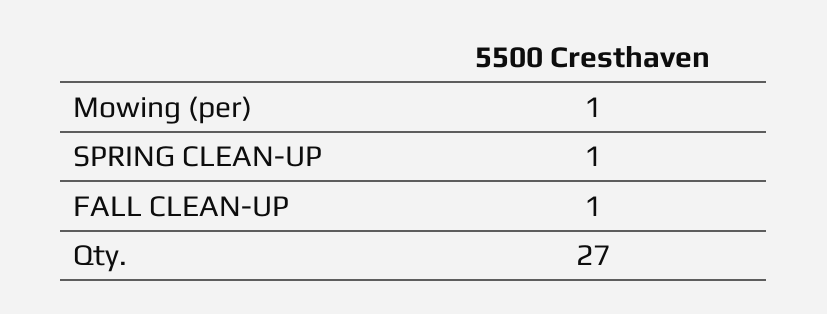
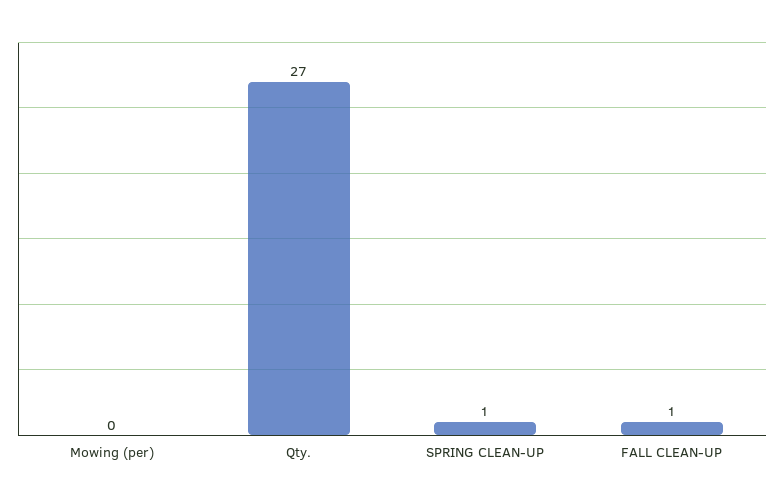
  {
-   "Mowing (per)": 1,
+   "Mowing (per)": 0,
    "SPRING CLEAN-UP": 1,
    "FALL CLEAN-UP": 1,
    "Qty.": 27
  }

